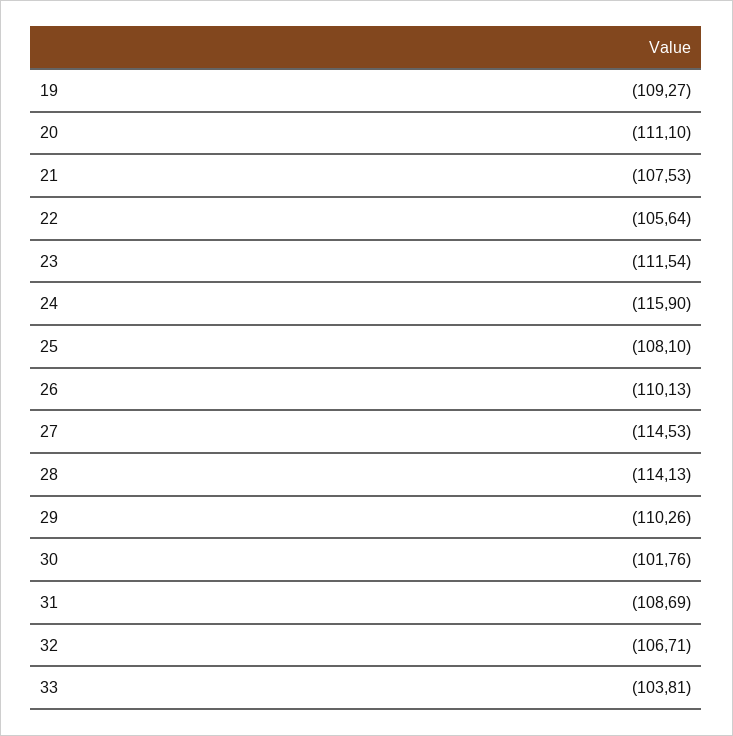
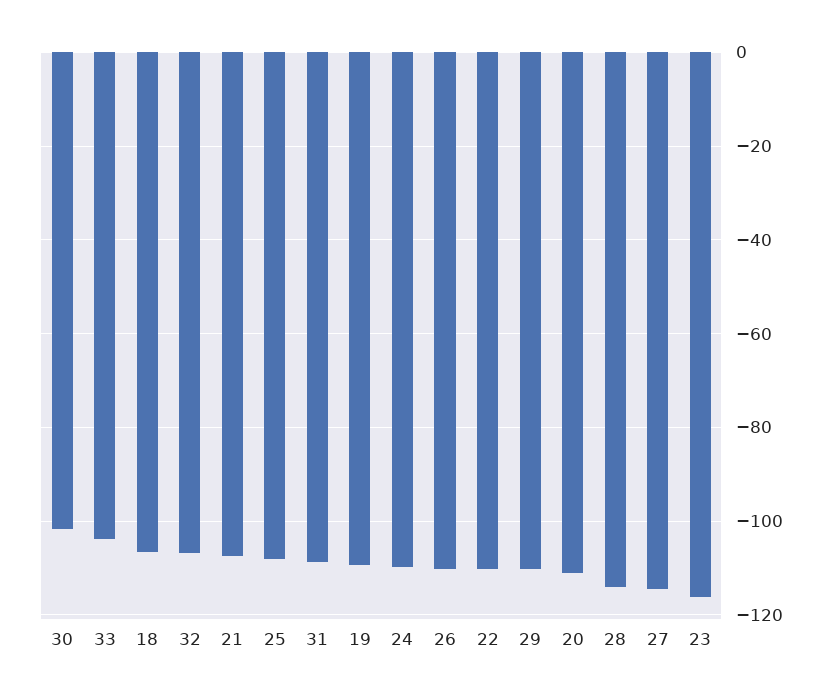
  {
    "19": -109.27,
    "20": -111.1,
    "21": -107.53,
-   "22": -105.64,
+   "22": -110,
-   "23": -111.54,
+   "23": -116,
-   "24": -115.9,
+   "24": -110,
    "25": -108.1,
    "26": -110.13,
    "27": -114.53,
    "28": -114.13,
    "29": -110.26,
    "30": -101.76,
    "31": -108.69,
    "32": -106.71,
-   "33": -103.81
+   "33": -103.81,
+   "18": -106
  }

